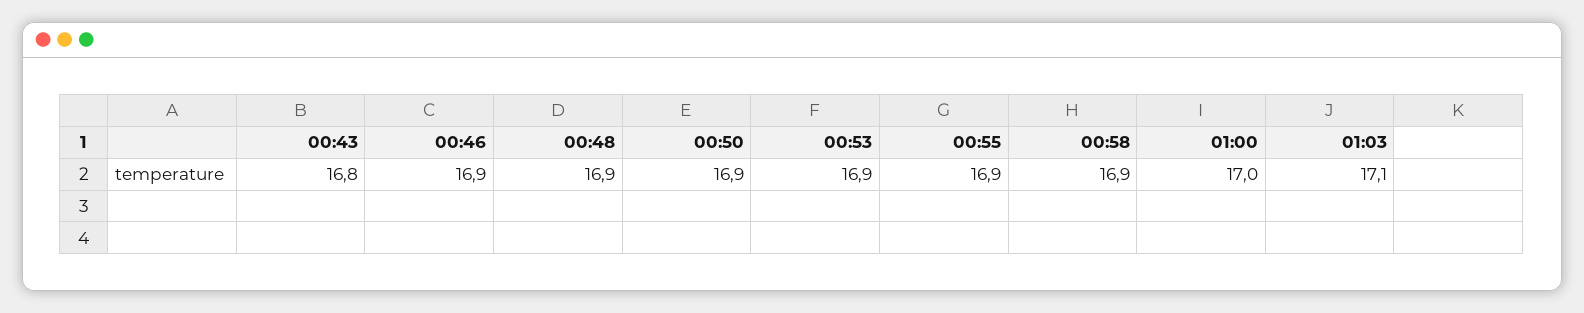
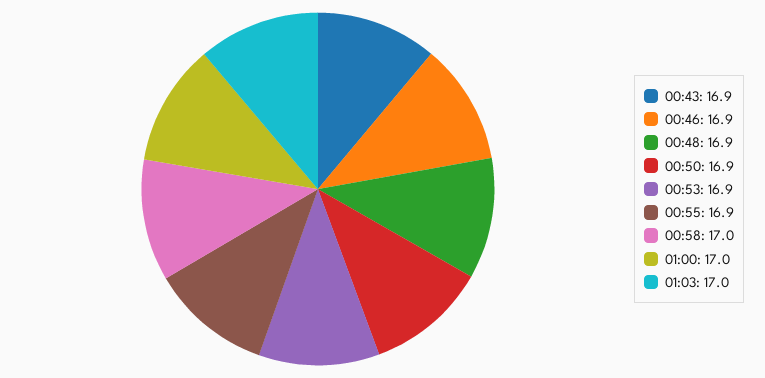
  {
-   "00:43": 16.8,
+   "00:43": 16.9,
    "00:46": 16.9,
    "00:48": 16.9,
    "00:50": 16.9,
    "00:53": 16.9,
    "00:55": 16.9,
-   "00:58": 16.9,
+   "00:58": 17,
    "01:00": 17,
-   "01:03": 17.1
+   "01:03": 17
  }

